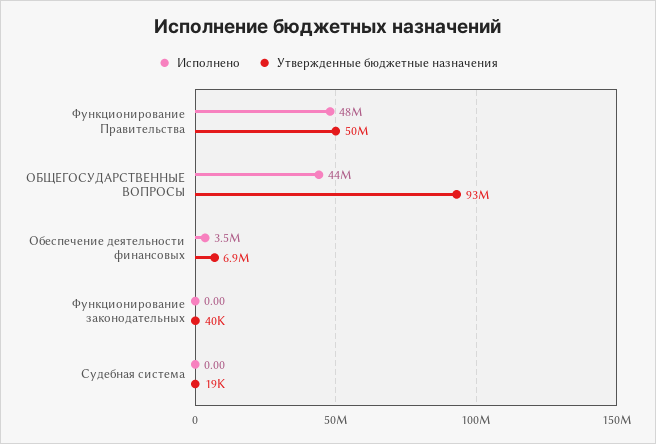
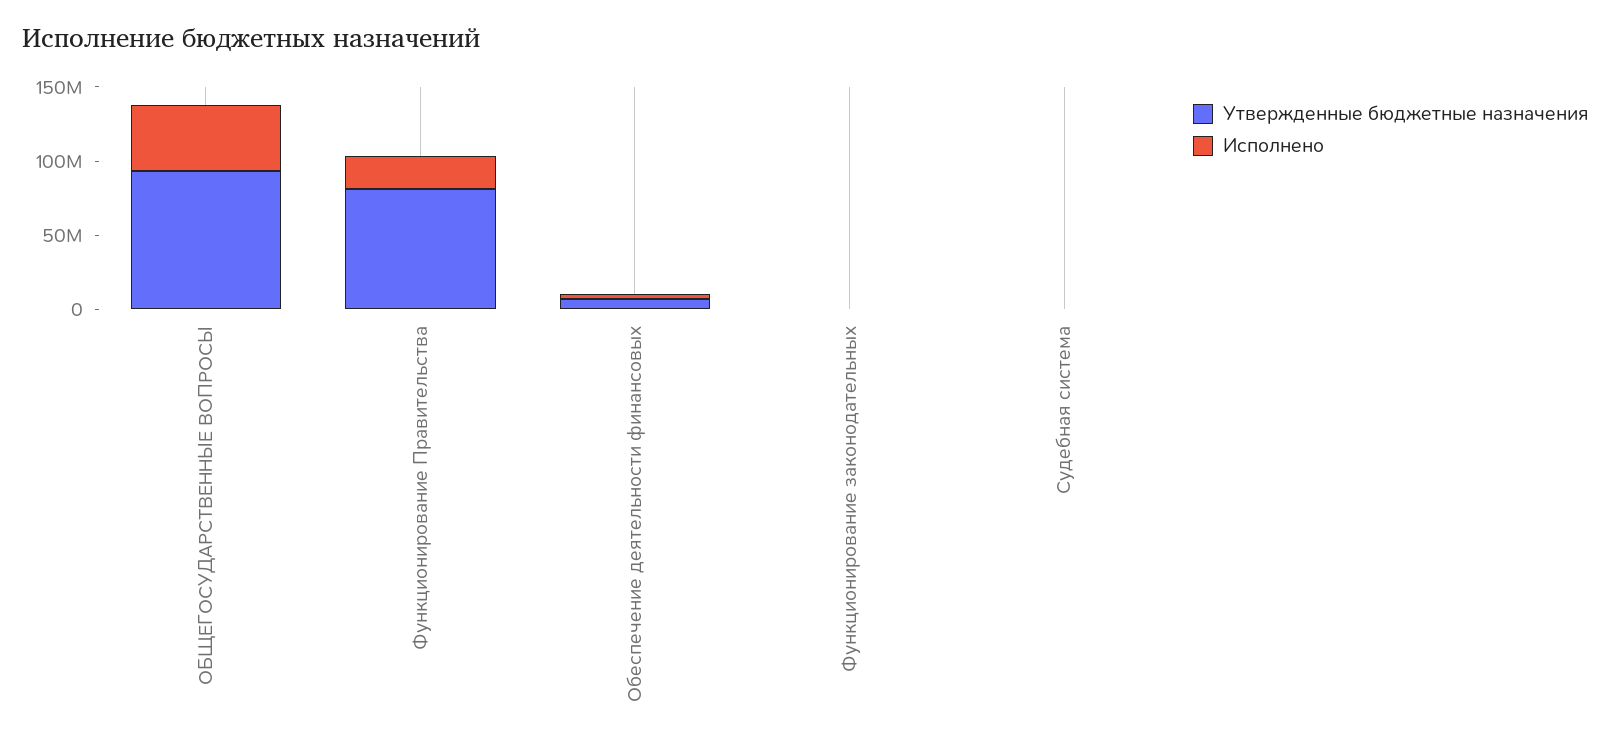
  {
    "Исполнено": {
-     "Функционирование Правительства": 48000000,
+     "Функционирование Правительства": 20000000,
      "ОБЩЕГОСУДАРСТВЕННЫЕ ВОПРОСЫ": 44000000,
      "Обеспечение деятельности финансовых": 3500000,
      "Функционирование законодательных": 0,
      "Судебная система": 0
    },
    "Утвержденные бюджетные назначения": {
-     "Функционирование Правительства": 50000000,
+     "Функционирование Правительства": 80000000,
      "ОБЩЕГОСУДАРСТВЕННЫЕ ВОПРОСЫ": 93000000,
      "Обеспечение деятельности финансовых": 6900000,
      "Функционирование законодательных": 40000,
      "Судебная система": 19000
    }
  }

